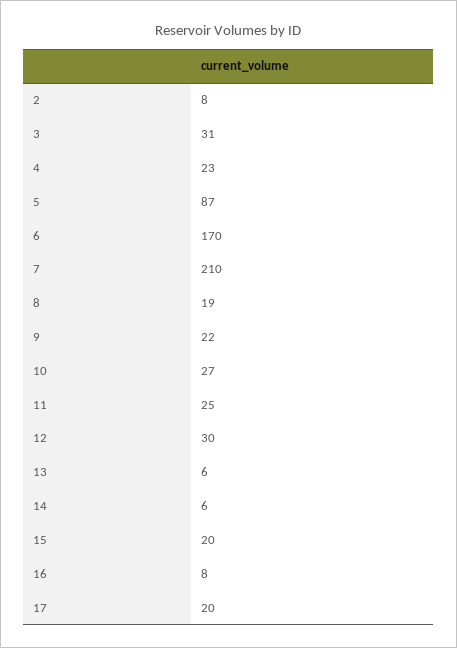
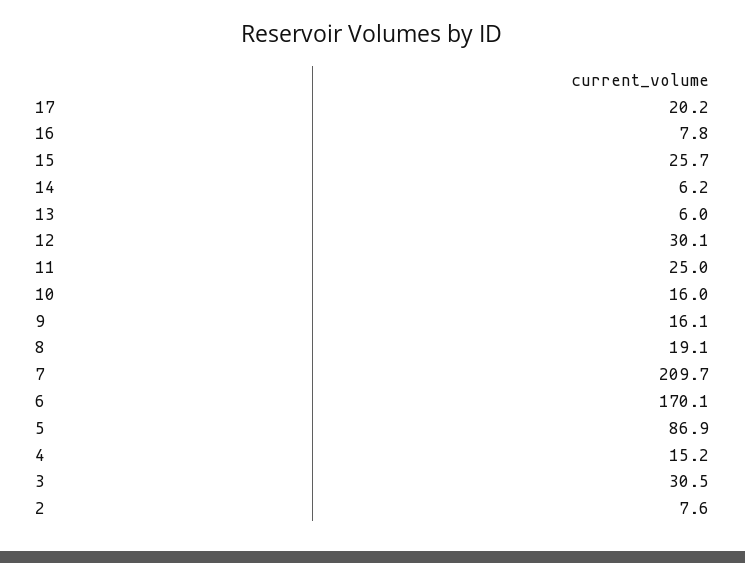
  {
    "2": 7.6,
    "3": 30.5,
-   "4": 23,
+   "4": 15.2,
    "5": 86.9,
    "6": 170.1,
    "7": 209.7,
    "8": 19.1,
-   "9": 22,
+   "9": 16.1,
-   "10": 27,
+   "10": 16,
    "11": 25,
    "12": 30.1,
    "13": 6,
    "14": 6.2,
-   "15": 20,
+   "15": 25.7,
    "16": 7.8,
    "17": 20.2
  }

